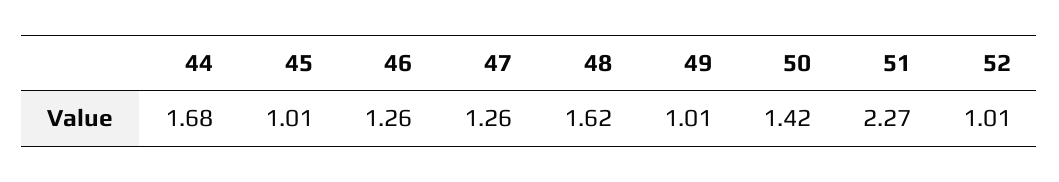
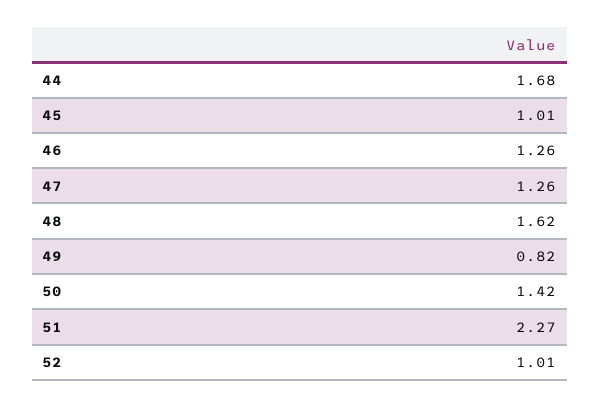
  {
    "44": 1.68,
    "45": 1.01,
    "46": 1.26,
    "47": 1.26,
    "48": 1.62,
-   "49": 1.01,
+   "49": 0.82,
    "50": 1.42,
    "51": 2.27,
    "52": 1.01
  }

